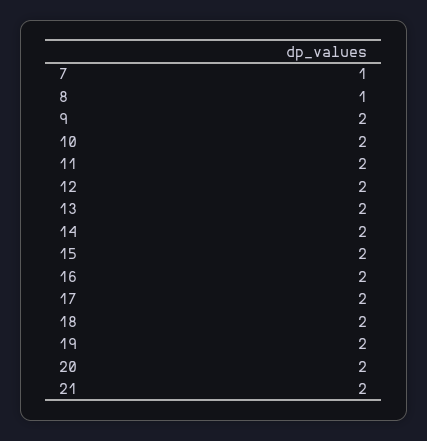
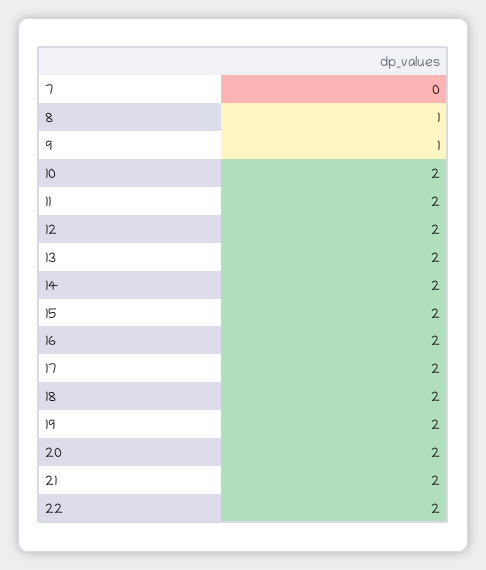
  {
-   "7": 1,
+   "7": 0,
    "8": 1,
-   "9": 2,
+   "9": 1,
    "10": 2,
    "11": 2,
    "12": 2,
    "13": 2,
    "14": 2,
    "15": 2,
    "16": 2,
    "17": 2,
    "18": 2,
    "19": 2,
    "20": 2,
-   "21": 2
+   "21": 2,
+   "22": 2
  }

